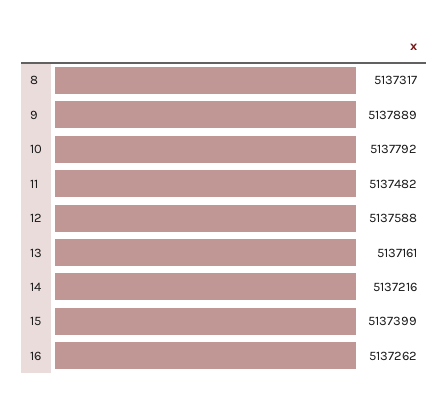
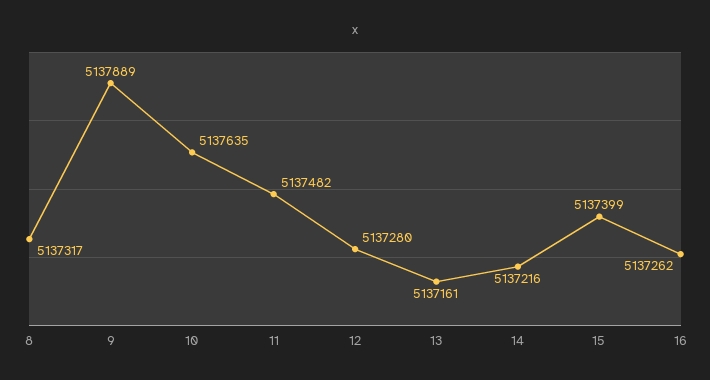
  {
    "8": 5137317,
    "9": 5137889,
-   "10": 5137792,
+   "10": 5137635,
    "11": 5137482,
-   "12": 5137588,
+   "12": 5137280,
    "13": 5137161,
    "14": 5137216,
    "15": 5137399,
    "16": 5137262
  }

